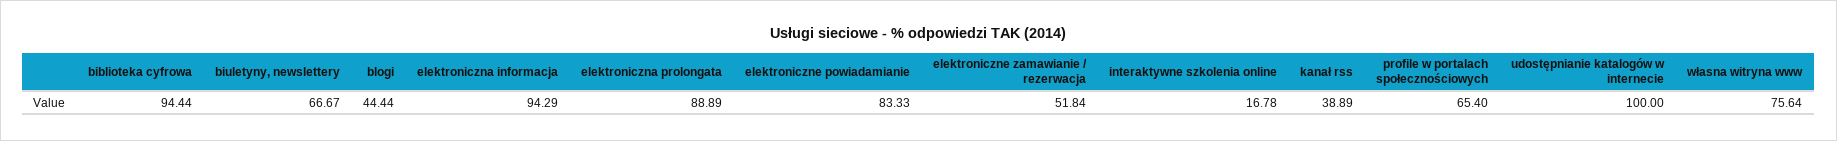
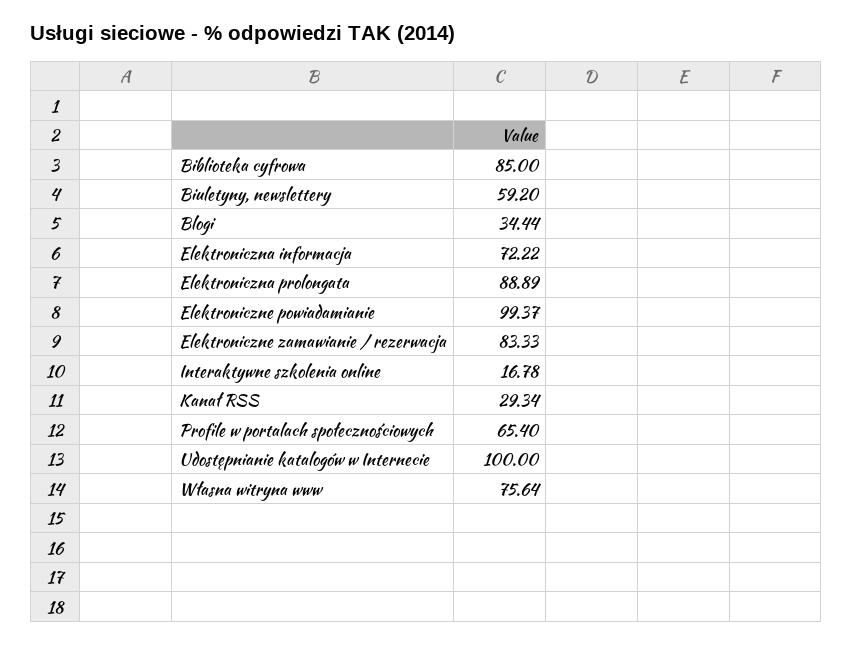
  {
-   "biblioteka cyfrowa": 94.44,
+   "biblioteka cyfrowa": 85,
-   "biuletyny, newslettery": 66.67,
+   "biuletyny, newslettery": 59.2,
-   "blogi": 44.44,
+   "blogi": 34.44,
-   "elektroniczna informacja": 94.29,
+   "elektroniczna informacja": 72.22,
    "elektroniczna prolongata": 88.89,
-   "elektroniczne powiadamianie": 83.33,
+   "elektroniczne powiadamianie": 99.37,
-   "elektroniczne zamawianie / rezerwacja": 51.84,
+   "elektroniczne zamawianie / rezerwacja": 83.33,
    "interaktywne szkolenia online": 16.78,
-   "kanał rss": 38.89,
+   "kanał rss": 29.34,
    "profile w portalach społecznościowych": 65.4,
    "udostępnianie katalogów w internecie": 100,
    "własna witryna www": 75.64
  }

